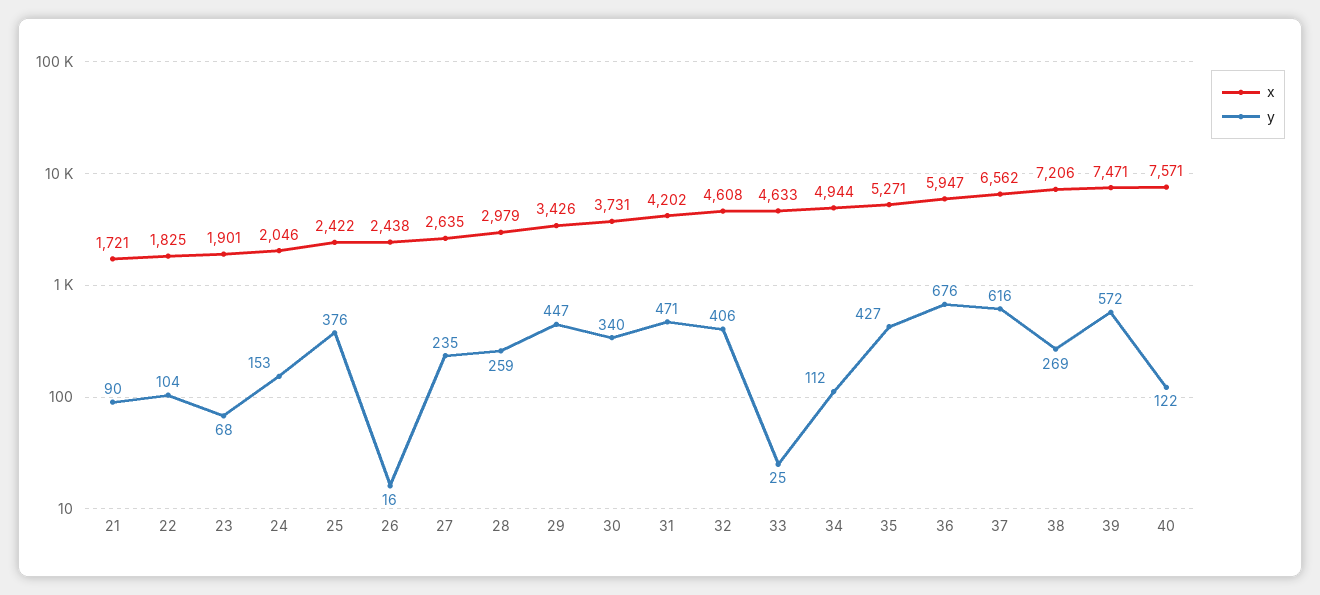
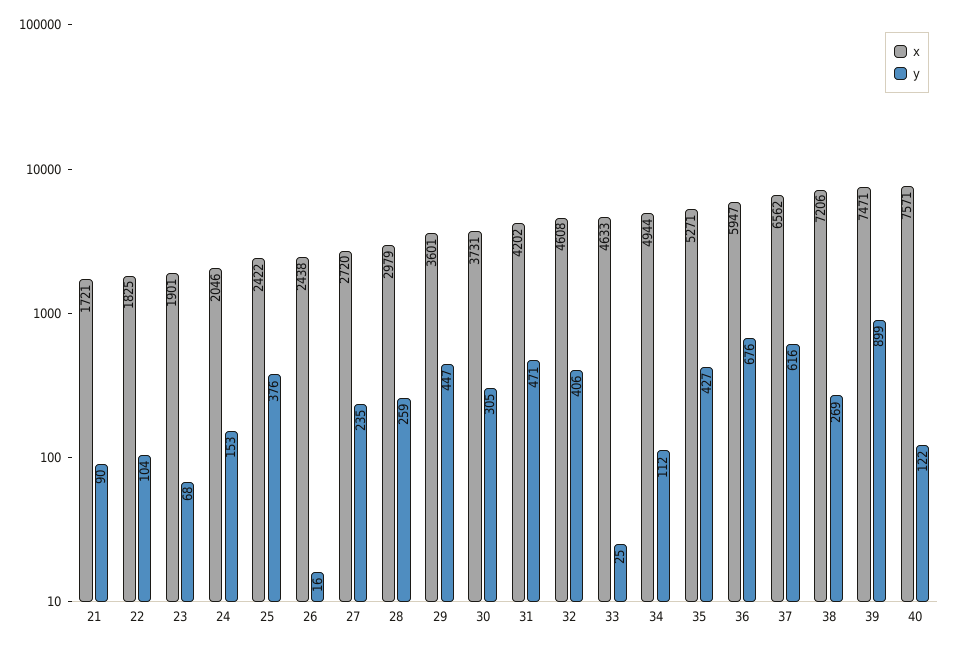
  {
    "x": {
      "21": 1721,
      "22": 1825,
      "23": 1901,
      "24": 2046,
      "25": 2422,
      "26": 2438,
-     "27": 2635,
+     "27": 2720,
      "28": 2979,
-     "29": 3426,
+     "29": 3601,
      "30": 3731,
      "31": 4202,
      "32": 4608,
      "33": 4633,
      "34": 4944,
      "35": 5271,
      "36": 5947,
      "37": 6562,
      "38": 7206,
      "39": 7471,
      "40": 7571
    },
    "y": {
      "21": 90,
      "22": 104,
      "23": 68,
      "24": 153,
      "25": 376,
      "26": 16,
      "27": 235,
      "28": 259,
      "29": 447,
-     "30": 340,
+     "30": 305,
      "31": 471,
      "32": 406,
      "33": 25,
      "34": 112,
      "35": 427,
      "36": 676,
      "37": 616,
      "38": 269,
-     "39": 572,
+     "39": 899,
      "40": 122
    }
  }

